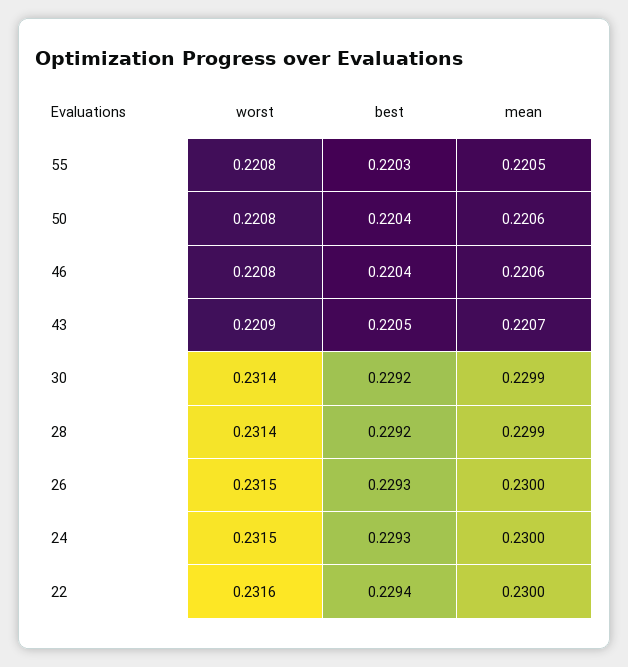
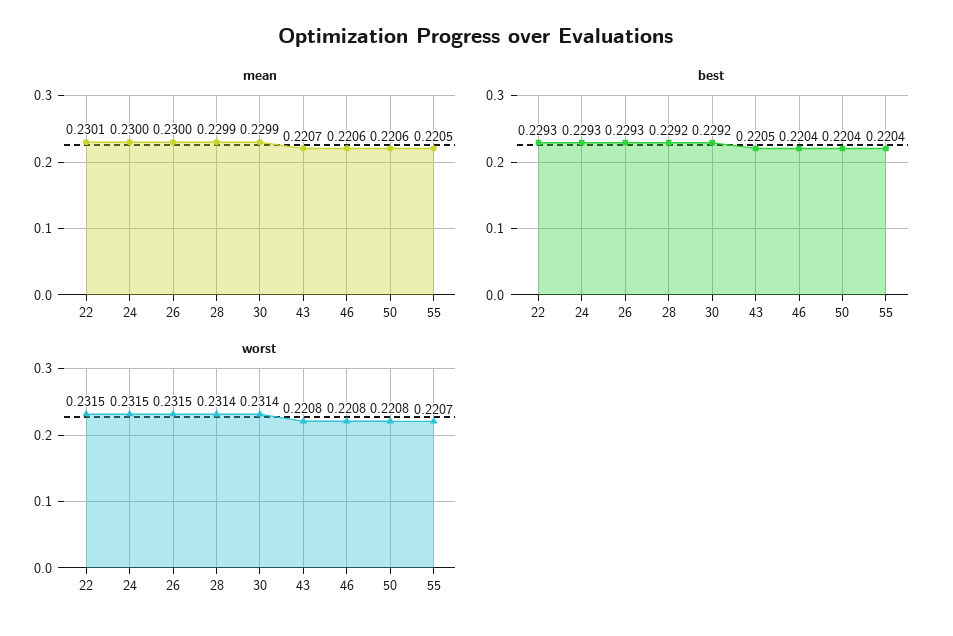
  {
    "worst": {
-     "55": 0.2208,
+     "55": 0.2207,
      "50": 0.2208,
      "46": 0.2208,
-     "43": 0.2209,
+     "43": 0.2208,
      "30": 0.2314,
      "28": 0.2314,
      "26": 0.2315,
      "24": 0.2315,
-     "22": 0.2316
+     "22": 0.2315
    },
    "best": {
-     "55": 0.2203,
+     "55": 0.2204,
      "50": 0.2204,
      "46": 0.2204,
      "43": 0.2205,
      "30": 0.2292,
      "28": 0.2292,
      "26": 0.2293,
      "24": 0.2293,
-     "22": 0.2294
+     "22": 0.2293
    },
    "mean": {
      "55": 0.2205,
      "50": 0.2206,
      "46": 0.2206,
      "43": 0.2207,
      "30": 0.2299,
      "28": 0.2299,
      "26": 0.23,
      "24": 0.23,
-     "22": 0.23
+     "22": 0.2301
    }
  }

